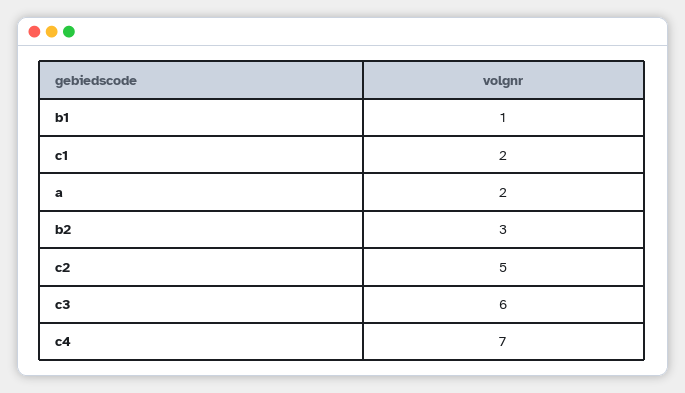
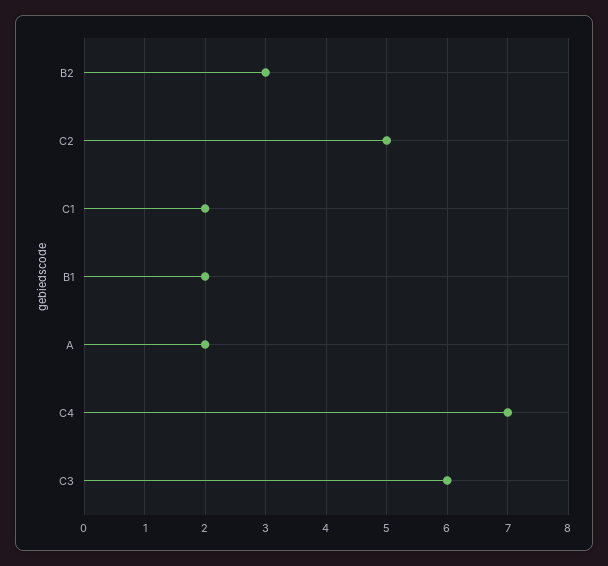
  {
-   "b1": 1,
+   "b1": 2,
    "c1": 2,
    "a": 2,
    "b2": 3,
    "c2": 5,
    "c3": 6,
    "c4": 7
  }

